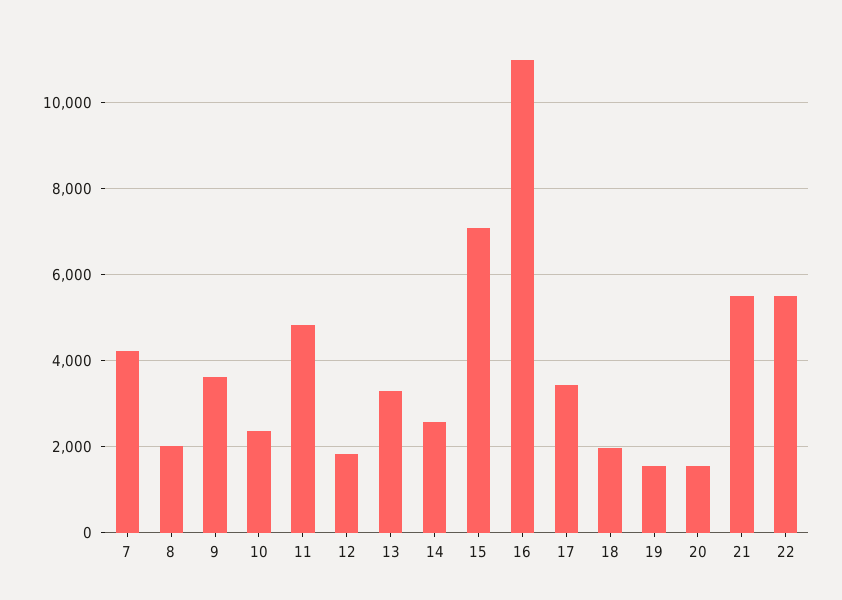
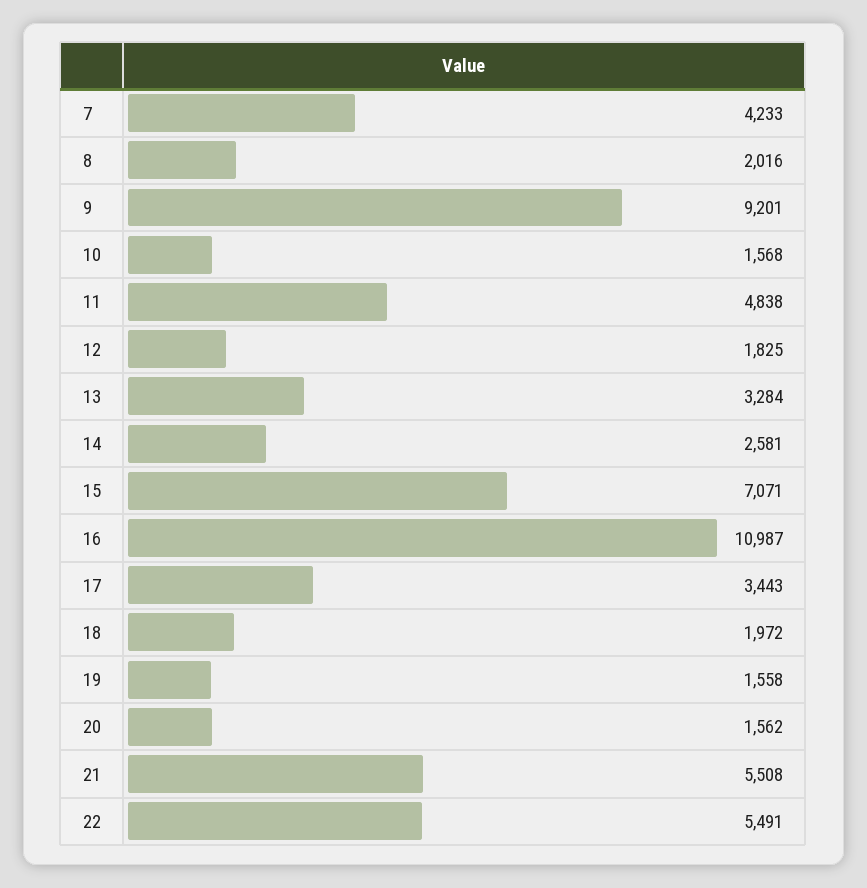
  {
    "7": 4233,
    "8": 2016,
-   "9": 3600,
+   "9": 9201,
-   "10": 2400,
+   "10": 1568,
    "11": 4838,
    "12": 1825,
    "13": 3284,
    "14": 2581,
    "15": 7071,
    "16": 10987,
    "17": 3443,
    "18": 1972,
    "19": 1558,
    "20": 1562,
    "21": 5508,
    "22": 5491
  }

